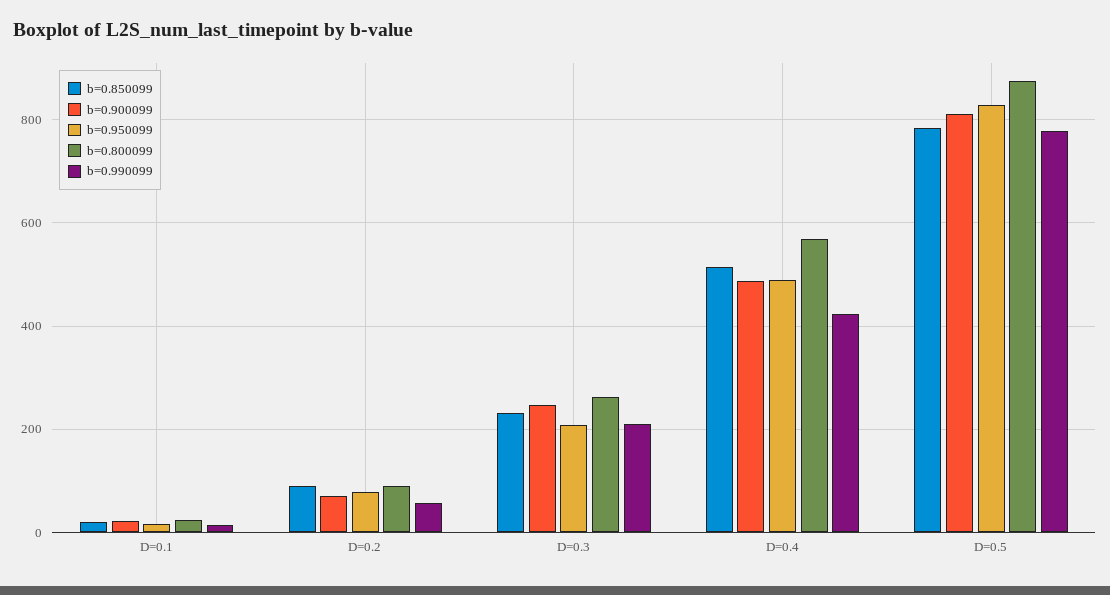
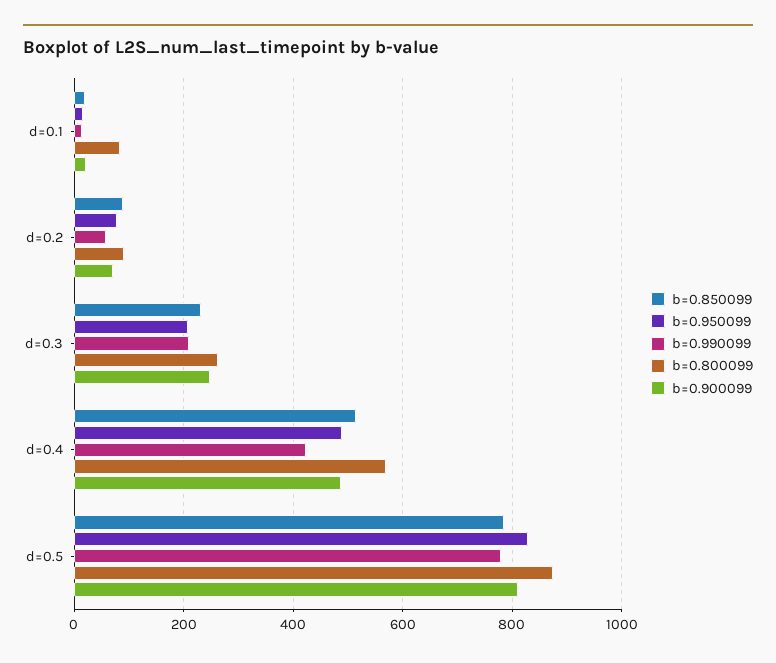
  {
    "b=0.850099": {
      "D=0.1": 20,
      "D=0.2": 80,
      "D=0.3": 240,
      "D=0.4": 520,
      "D=0.5": 780
    },
    "b=0.900099": {
      "D=0.1": 20,
      "D=0.2": 80,
      "D=0.3": 240,
      "D=0.4": 480,
      "D=0.5": 820
    },
    "b=0.950099": {
      "D=0.1": 20,
      "D=0.2": 80,
      "D=0.3": 200,
      "D=0.4": 480,
      "D=0.5": 820
    },
    "b=0.800099": {
-     "D=0.1": 20,
+     "D=0.1": 80,
      "D=0.2": 100,
      "D=0.3": 260,
      "D=0.4": 560,
      "D=0.5": 880
    },
    "b=0.990099": {
      "D=0.1": 20,
      "D=0.2": 60,
      "D=0.3": 200,
      "D=0.4": 420,
      "D=0.5": 780
    }
  }

